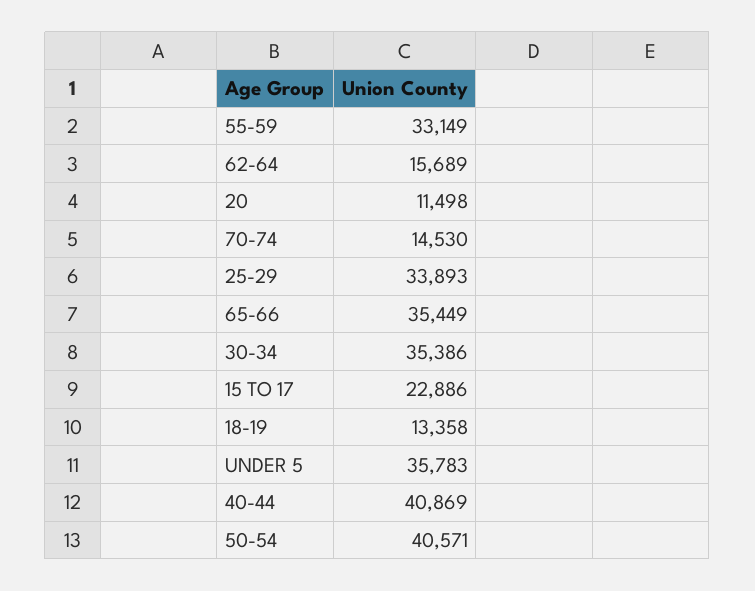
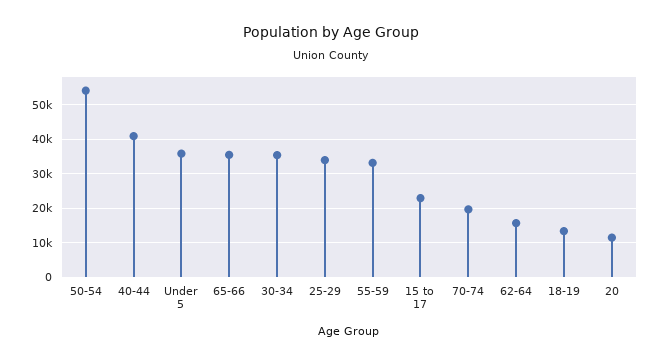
  {
    "55-59": 33149,
    "62-64": 15689,
    "20": 11498,
-   "70-74": 14530,
+   "70-74": 20000,
    "25-29": 33893,
    "65-66": 35449,
    "30-34": 35386,
    "15 TO 17": 22886,
    "18-19": 13358,
    "UNDER 5": 35783,
    "40-44": 40869,
-   "50-54": 40571
+   "50-54": 54000
  }

